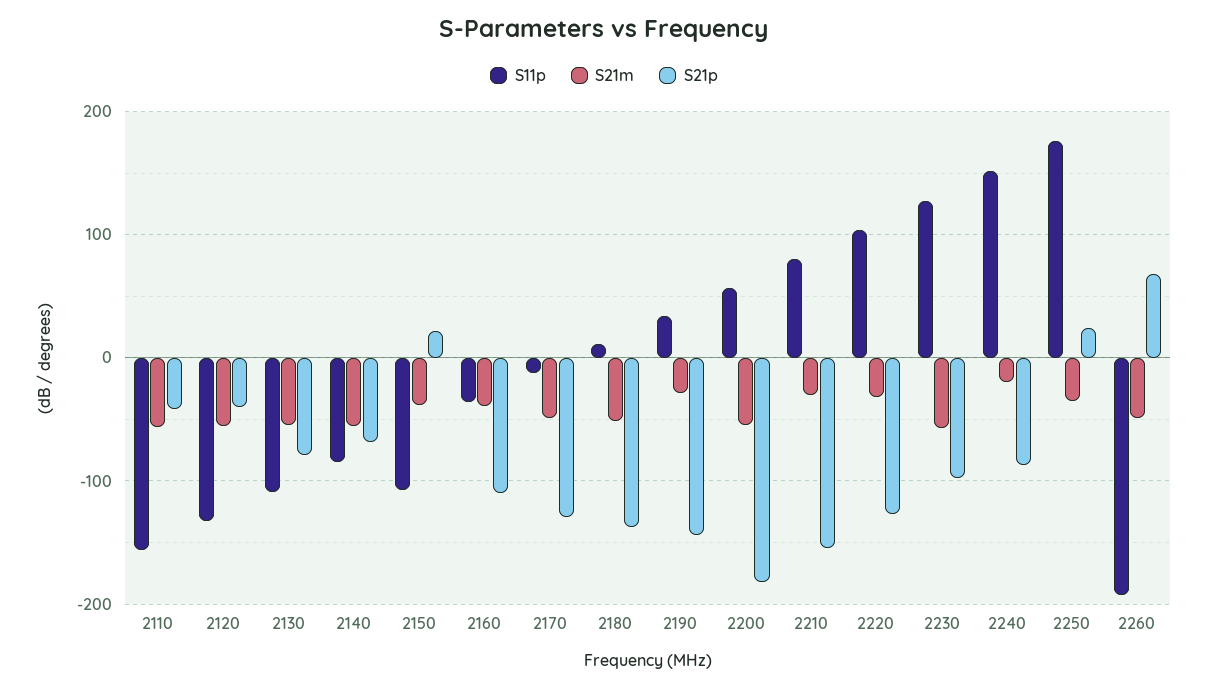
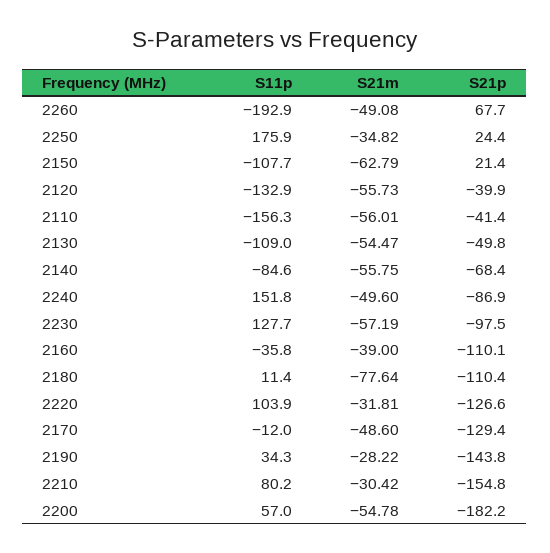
  {
    "S11p": {
      "2110": -156.3,
      "2120": -132.9,
      "2130": -109,
      "2140": -84.6,
      "2150": -107.7,
      "2160": -35.8,
      "2170": -12,
      "2180": 11.4,
      "2190": 34.3,
      "2200": 57,
      "2210": 80.2,
      "2220": 103.9,
      "2230": 127.7,
      "2240": 151.8,
      "2250": 175.9,
      "2260": -192.9
    },
    "S21m": {
      "2110": -56.01,
      "2120": -55.73,
      "2130": -54.47,
      "2140": -55.75,
-     "2150": -40,
+     "2150": -62.79,
      "2160": -39,
      "2170": -48.6,
-     "2180": -50,
+     "2180": -77.64,
      "2190": -28.22,
      "2200": -54.78,
      "2210": -30.42,
      "2220": -31.81,
      "2230": -57.19,
-     "2240": -20,
+     "2240": -49.6,
      "2250": -34.82,
      "2260": -49.08
    },
    "S21p": {
      "2110": -41.4,
      "2120": -39.9,
-     "2130": -80,
+     "2130": -49.8,
      "2140": -68.4,
      "2150": 21.4,
      "2160": -110.1,
      "2170": -129.4,
-     "2180": -140,
+     "2180": -110.4,
      "2190": -143.8,
      "2200": -182.2,
      "2210": -154.8,
      "2220": -126.6,
      "2230": -97.5,
      "2240": -86.9,
      "2250": 24.4,
      "2260": 67.7
    }
  }

